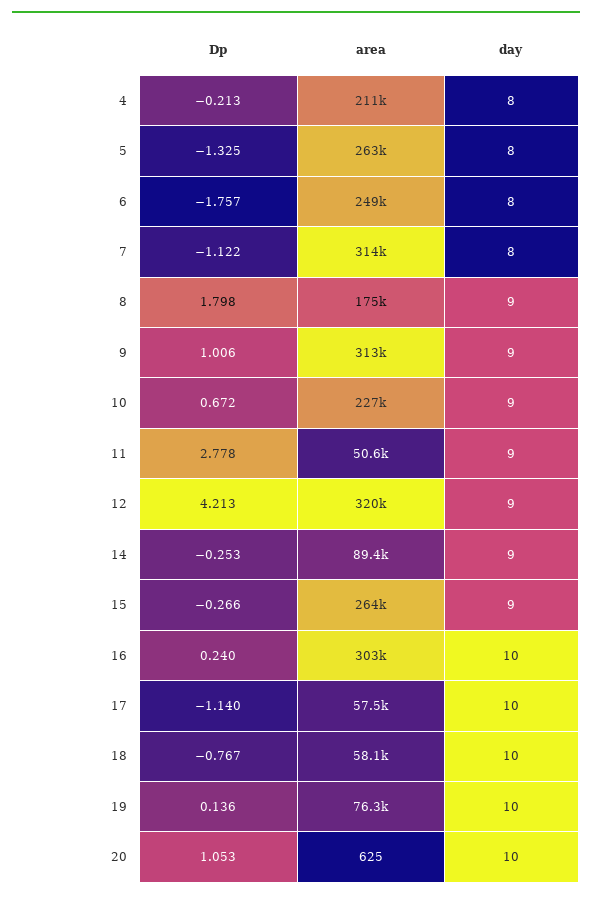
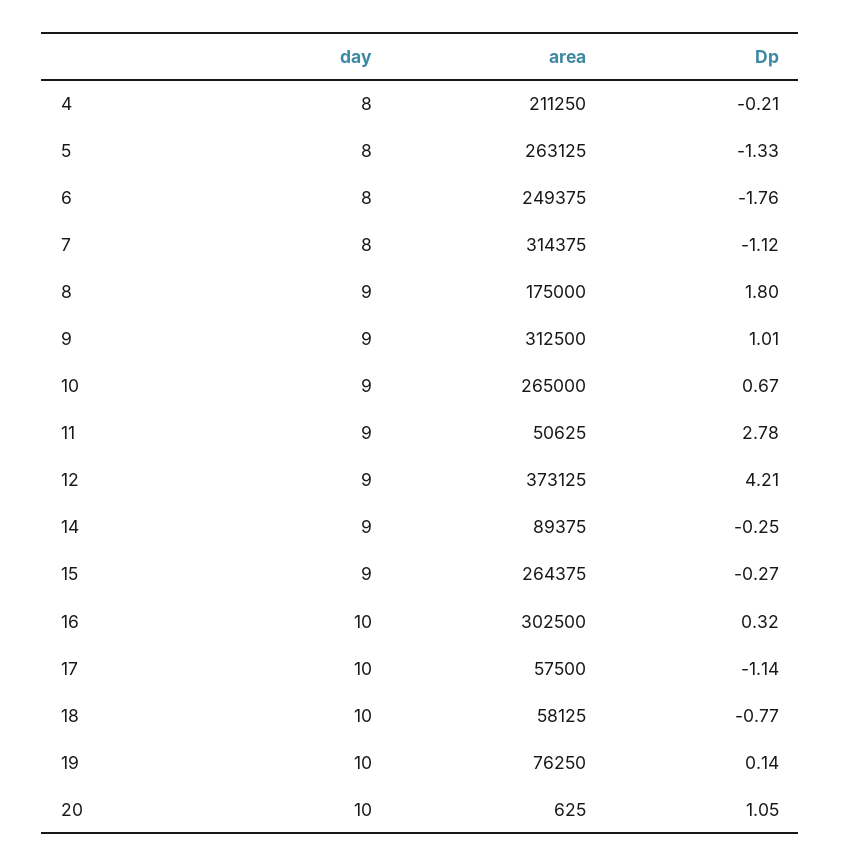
  {
    "Dp": {
      "4": -0.213,
      "5": -1.325,
      "6": -1.757,
      "7": -1.122,
      "8": 1.798,
      "9": 1.006,
      "10": 0.672,
      "11": 2.778,
      "12": 4.213,
      "14": -0.253,
      "15": -0.266,
-     "16": 0.24,
+     "16": 0.32,
      "17": -1.14,
      "18": -0.767,
      "19": 0.136,
      "20": 1.053
    },
    "area": {
      "4": 211250,
      "5": 263125,
      "6": 249375,
      "7": 314375,
      "8": 175000,
      "9": 312500,
-     "10": 227000,
+     "10": 265000,
      "11": 50625,
-     "12": 320000,
+     "12": 373125,
      "14": 89375,
      "15": 264375,
      "16": 302500,
      "17": 57500,
      "18": 58125,
      "19": 76250,
      "20": 625
    },
    "day": {
      "4": 8,
      "5": 8,
      "6": 8,
      "7": 8,
      "8": 9,
      "9": 9,
      "10": 9,
      "11": 9,
      "12": 9,
      "14": 9,
      "15": 9,
      "16": 10,
      "17": 10,
      "18": 10,
      "19": 10,
      "20": 10
    }
  }

